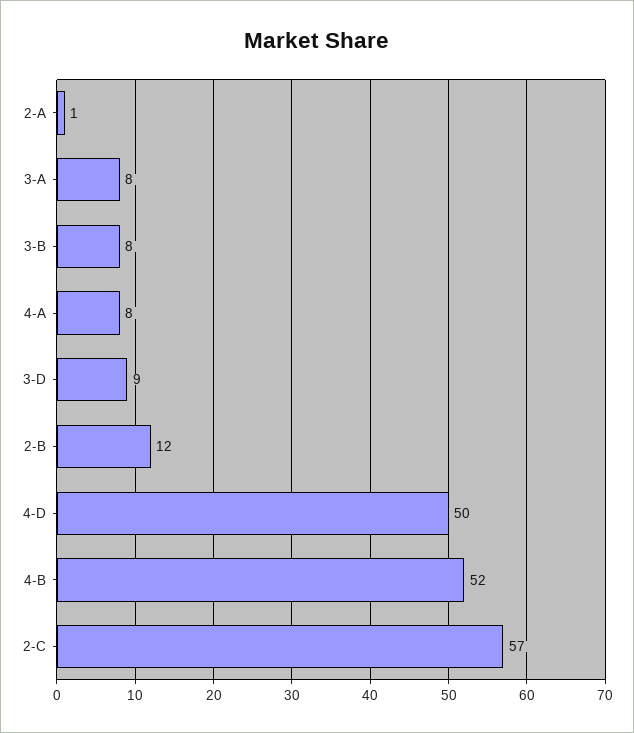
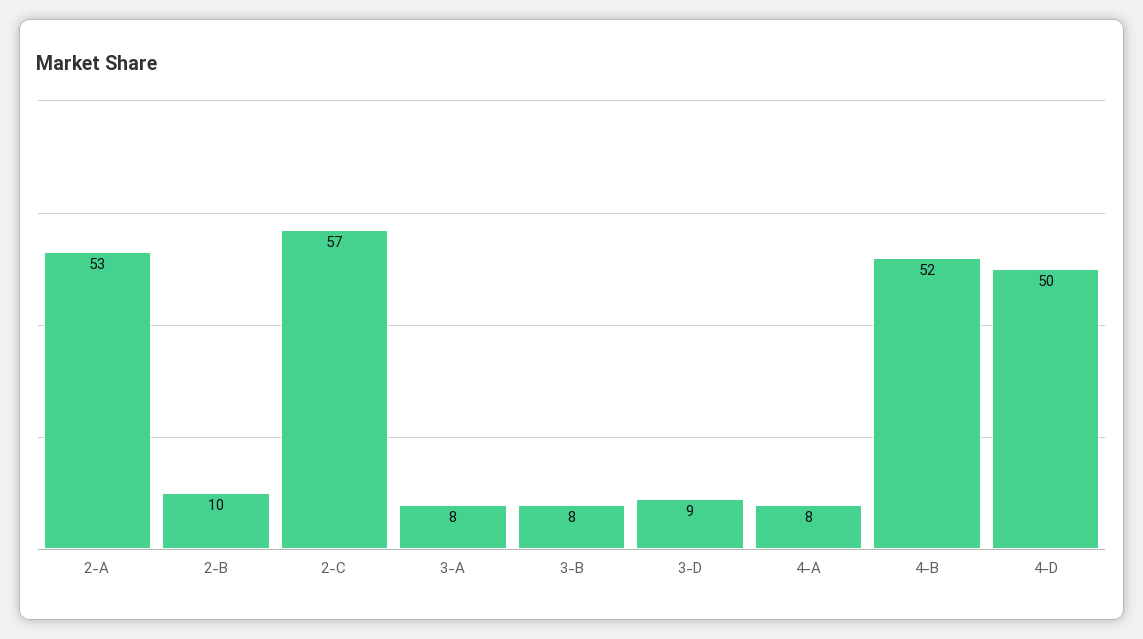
  {
-   "2-A": 1,
+   "2-A": 53,
    "3-A": 8,
    "3-B": 8,
    "4-A": 8,
    "3-D": 9,
-   "2-B": 12,
+   "2-B": 10,
    "4-D": 50,
    "4-B": 52,
    "2-C": 57
  }

